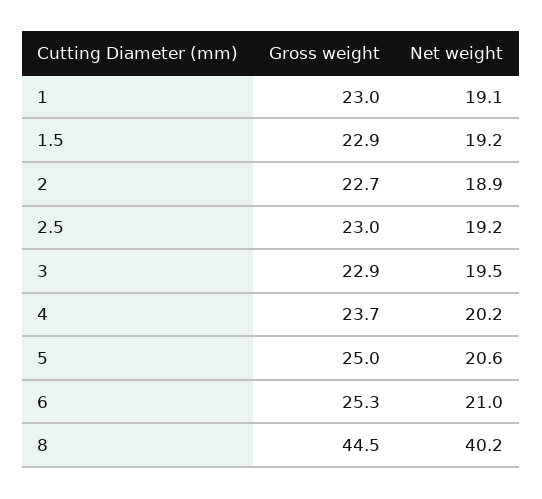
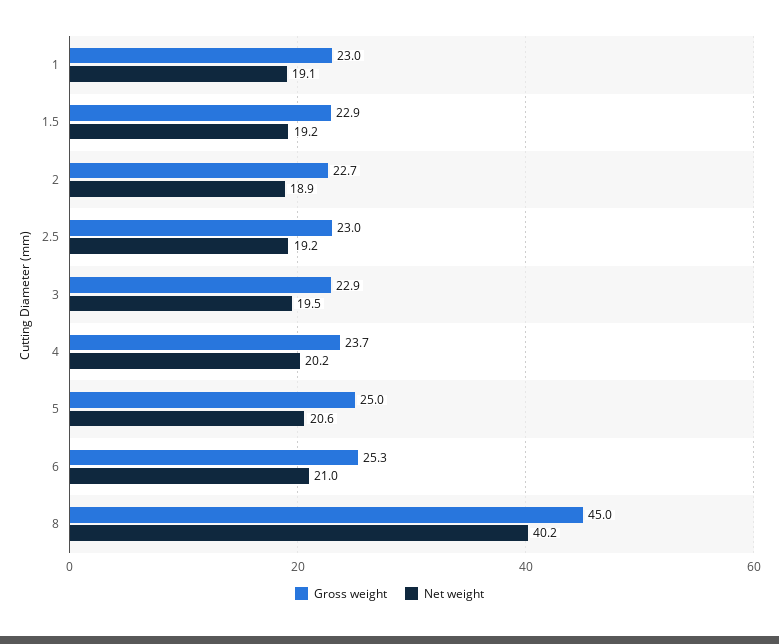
  {
    "Gross weight": {
      "1": 23,
      "1.5": 22.9,
      "2": 22.7,
      "2.5": 23,
      "3": 22.9,
      "4": 23.7,
      "5": 25,
      "6": 25.3,
-     "8": 44.5
+     "8": 45
    },
    "Net weight": {
      "1": 19.1,
      "1.5": 19.2,
      "2": 18.9,
      "2.5": 19.2,
      "3": 19.5,
      "4": 20.2,
      "5": 20.6,
      "6": 21,
      "8": 40.2
    }
  }

